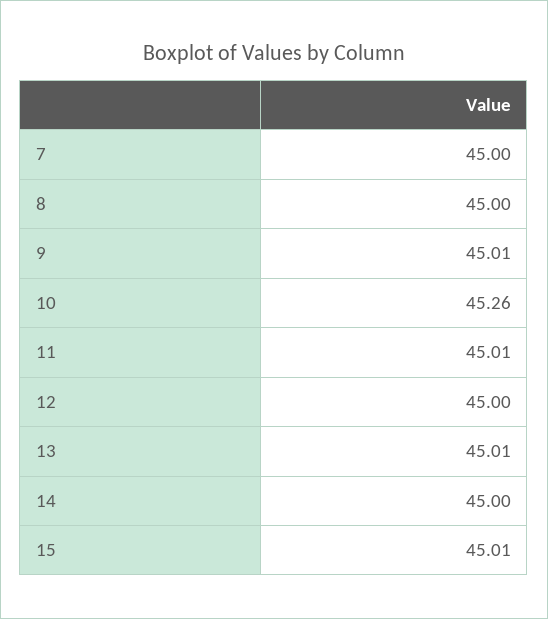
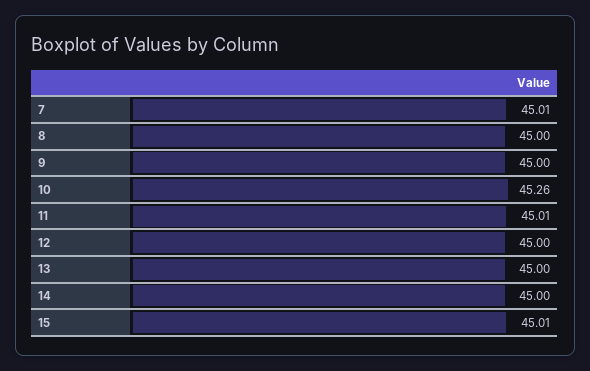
  {
-   "7": 45,
+   "7": 45.01,
    "8": 45,
-   "9": 45.01,
+   "9": 45,
    "10": 45.26,
    "11": 45.01,
    "12": 45,
-   "13": 45.01,
+   "13": 45,
    "14": 45,
    "15": 45.01
  }

